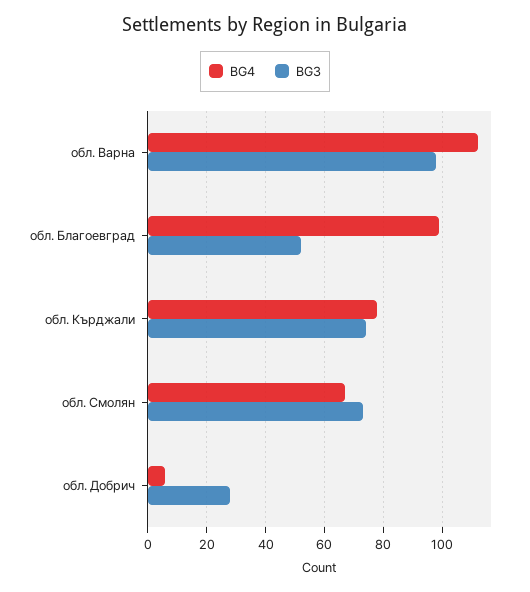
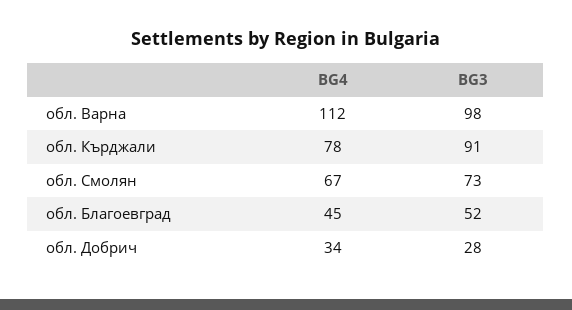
  {
    "BG4": {
      "обл. Варна": 112,
-     "обл. Благоевград": 100,
+     "обл. Благоевград": 45,
      "обл. Кърджали": 78,
      "обл. Смолян": 67,
-     "обл. Добрич": 5
+     "обл. Добрич": 34
    },
    "BG3": {
      "обл. Варна": 98,
      "обл. Благоевград": 52,
-     "обл. Кърджали": 75,
+     "обл. Кърджали": 91,
      "обл. Смолян": 73,
      "обл. Добрич": 28
    }
  }

